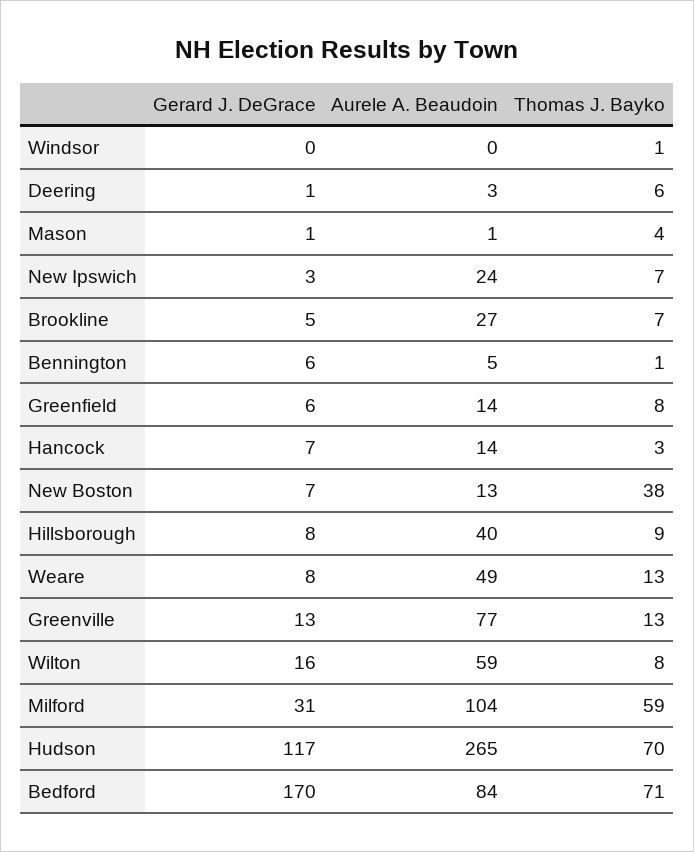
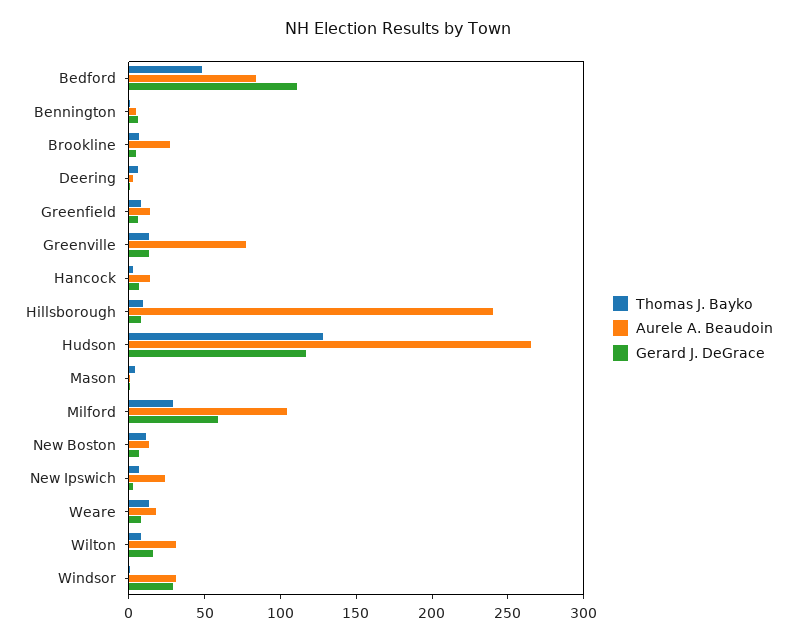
  {
    "Gerard J. DeGrace": {
-     "Windsor": 0,
+     "Windsor": 30,
      "Deering": 1,
      "Mason": 1,
      "New Ipswich": 3,
      "Brookline": 5,
      "Bennington": 6,
      "Greenfield": 6,
      "Hancock": 7,
      "New Boston": 7,
      "Hillsborough": 8,
      "Weare": 8,
      "Greenville": 13,
      "Wilton": 16,
-     "Milford": 31,
+     "Milford": 60,
      "Hudson": 117,
-     "Bedford": 170
+     "Bedford": 110
    },
    "Aurele A. Beaudoin": {
-     "Windsor": 0,
+     "Windsor": 30,
      "Deering": 3,
      "Mason": 1,
      "New Ipswich": 24,
      "Brookline": 27,
      "Bennington": 5,
      "Greenfield": 14,
      "Hancock": 14,
      "New Boston": 13,
-     "Hillsborough": 40,
+     "Hillsborough": 240,
-     "Weare": 49,
+     "Weare": 20,
      "Greenville": 77,
-     "Wilton": 59,
+     "Wilton": 30,
      "Milford": 104,
      "Hudson": 265,
      "Bedford": 84
    },
    "Thomas J. Bayko": {
      "Windsor": 1,
      "Deering": 6,
      "Mason": 4,
      "New Ipswich": 7,
      "Brookline": 7,
      "Bennington": 1,
      "Greenfield": 8,
      "Hancock": 3,
-     "New Boston": 38,
+     "New Boston": 10,
      "Hillsborough": 9,
      "Weare": 13,
      "Greenville": 13,
      "Wilton": 8,
-     "Milford": 59,
+     "Milford": 30,
-     "Hudson": 70,
+     "Hudson": 130,
-     "Bedford": 71
+     "Bedford": 50
    }
  }

